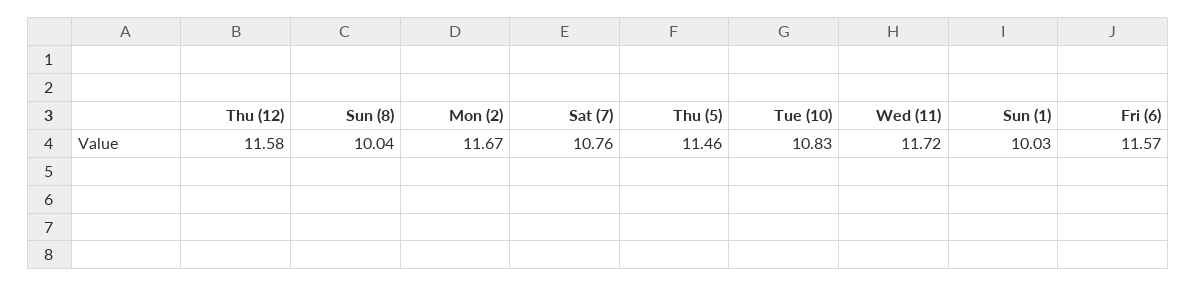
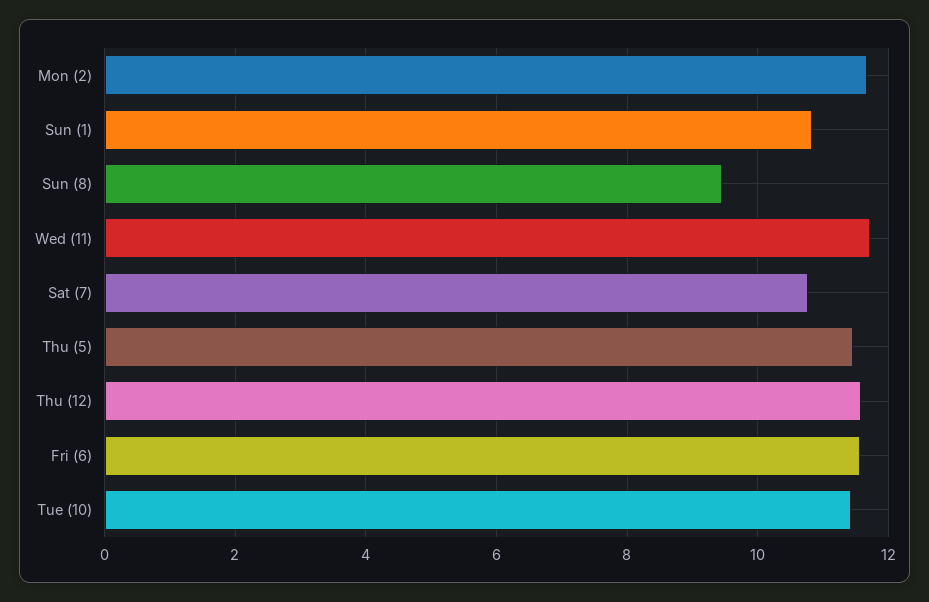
  {
    "Thu (12)": 11.58,
-   "Sun (8)": 10.04,
+   "Sun (8)": 9.4,
    "Mon (2)": 11.67,
    "Sat (7)": 10.76,
    "Thu (5)": 11.46,
-   "Tue (10)": 10.83,
+   "Tue (10)": 11.4,
    "Wed (11)": 11.72,
-   "Sun (1)": 10.03,
+   "Sun (1)": 10.8,
    "Fri (6)": 11.57
  }

